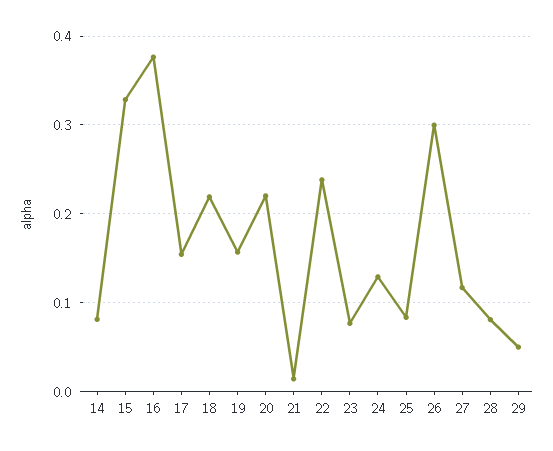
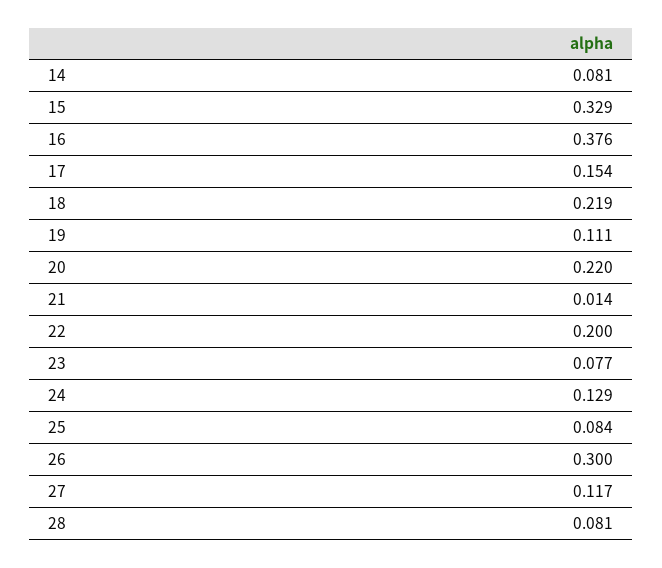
  {
    "14": 0.081,
    "15": 0.329,
    "16": 0.376,
    "17": 0.154,
    "18": 0.219,
-   "19": 0.16,
+   "19": 0.111,
    "20": 0.22,
    "21": 0.014,
-   "22": 0.24,
+   "22": 0.2,
    "23": 0.077,
    "24": 0.129,
    "25": 0.084,
    "26": 0.3,
    "27": 0.117,
-   "28": 0.081,
+   "28": 0.081
-   "29": 0.05
  }

